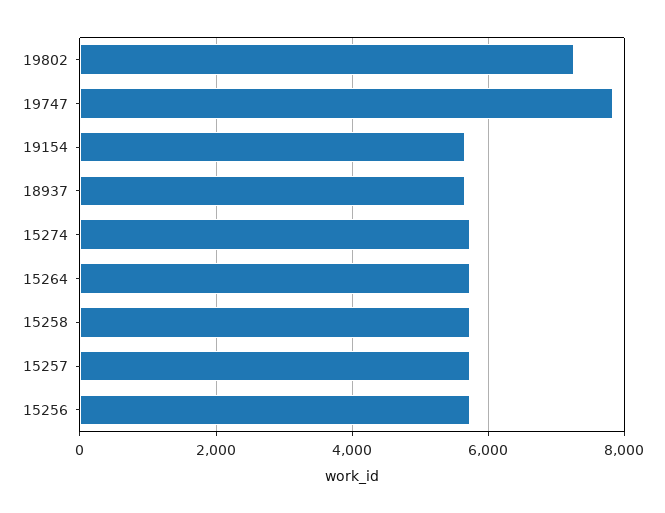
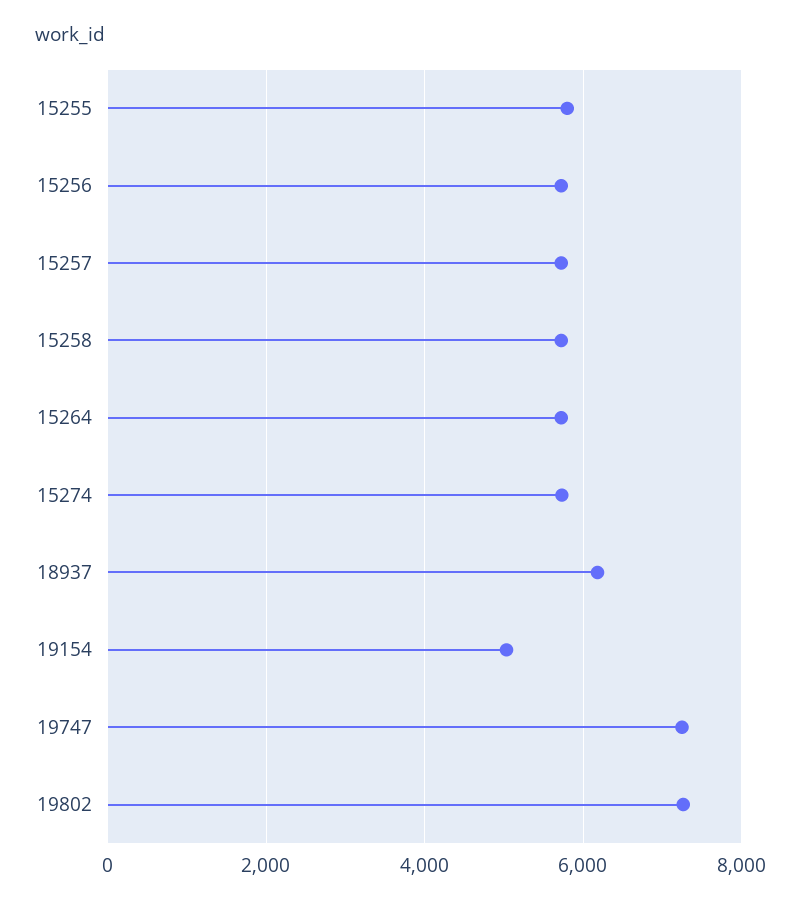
  {
    "19802": 7200,
-   "19747": 7800,
+   "19747": 7200,
-   "19154": 5600,
+   "19154": 5000,
-   "18937": 5600,
+   "18937": 6200,
    "15274": 5800,
    "15264": 5800,
    "15258": 5800,
    "15257": 5800,
-   "15256": 5800
+   "15256": 5800,
+   "15255": 5800
  }

